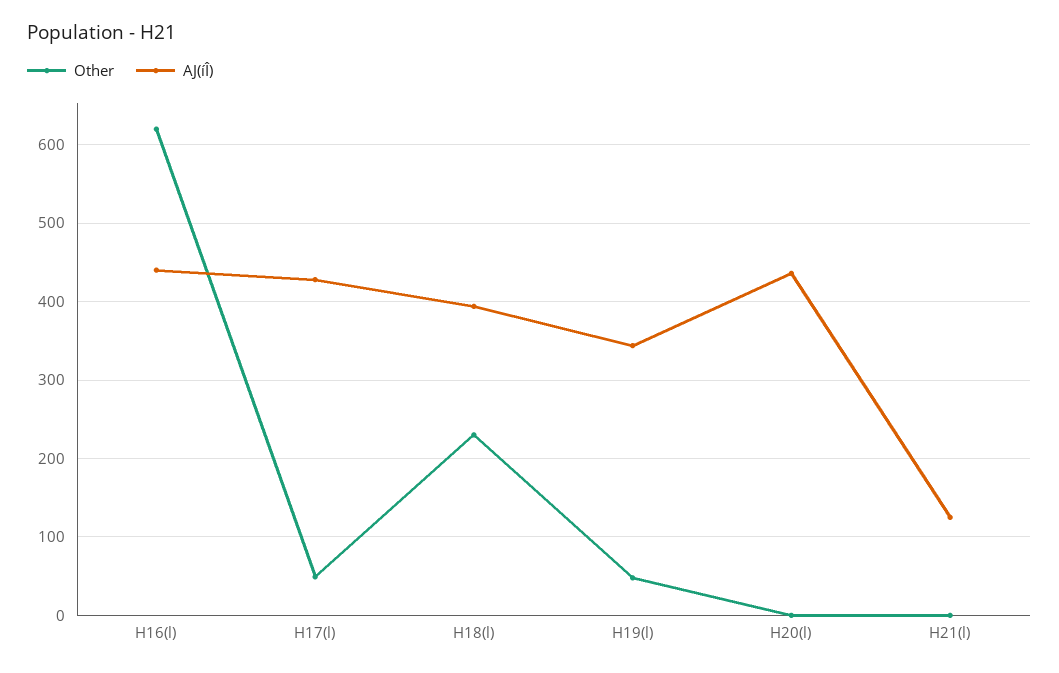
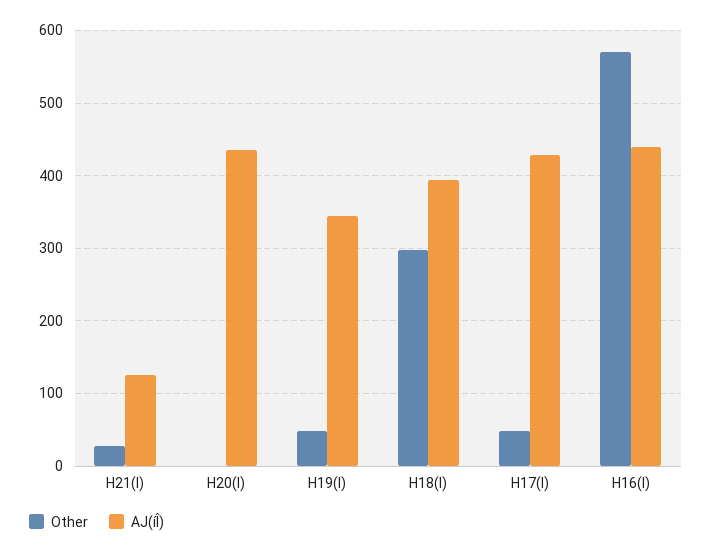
  {
    "Other": {
-     "H16(l)": 620,
+     "H16(l)": 570,
      "H17(l)": 50,
-     "H18(l)": 230,
+     "H18(l)": 300,
      "H19(l)": 50,
      "H20(l)": 0,
-     "H21(l)": 0
+     "H21(l)": 30
    },
    "AJ(íÎ)": {
      "H16(l)": 440,
      "H17(l)": 430,
      "H18(l)": 390,
      "H19(l)": 340,
      "H20(l)": 440,
      "H21(l)": 130
    }
  }

